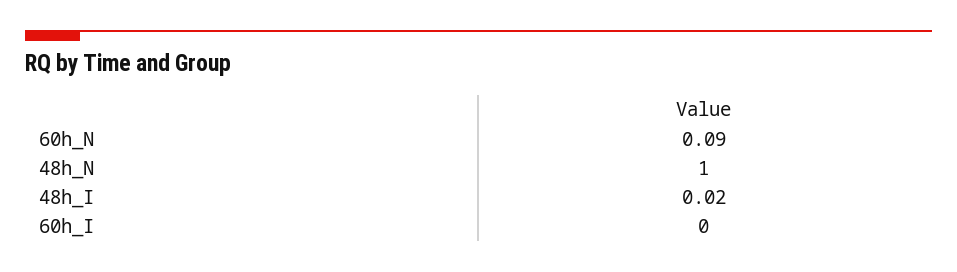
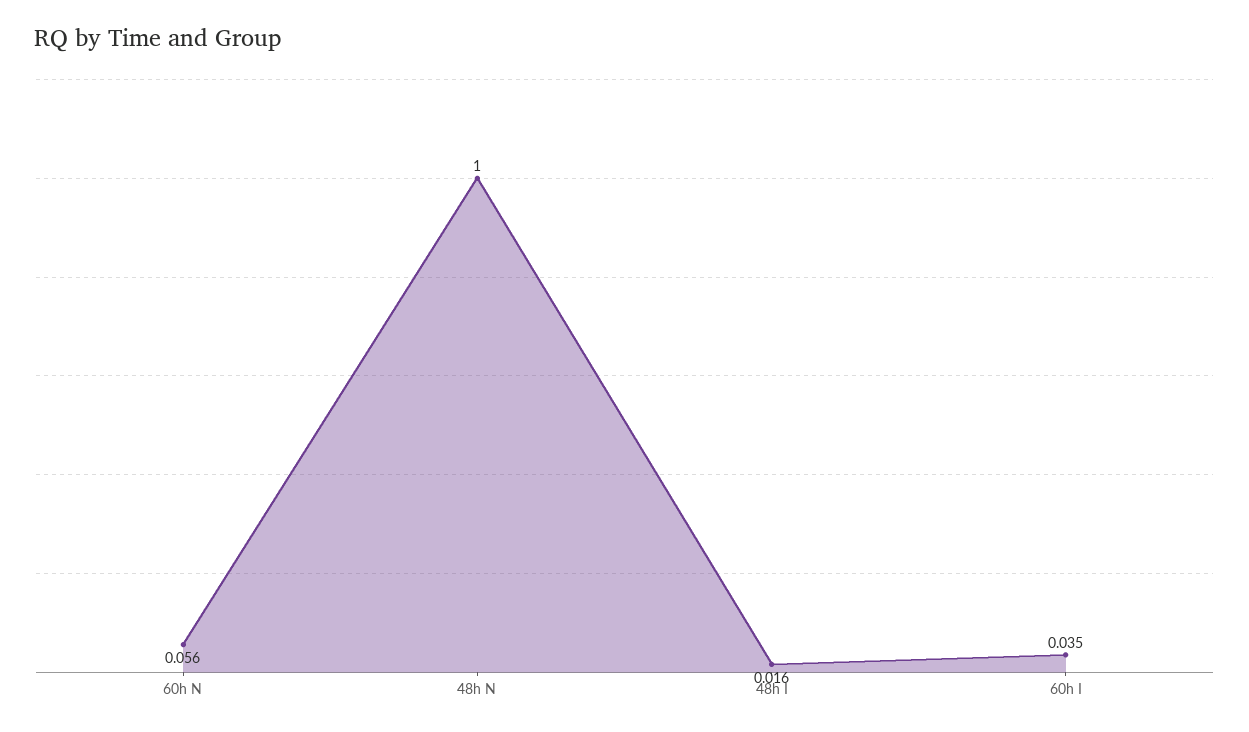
  {
-   "60h_N": 0.09,
+   "60h_N": 0.056,
    "48h_N": 1,
    "48h_I": 0.016,
-   "60h_I": 0
+   "60h_I": 0.035
  }

